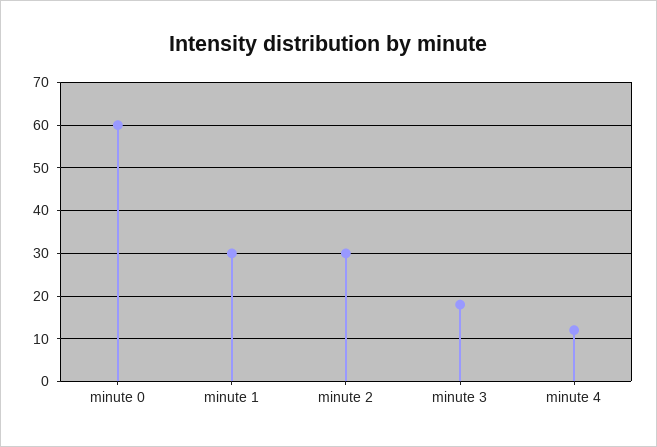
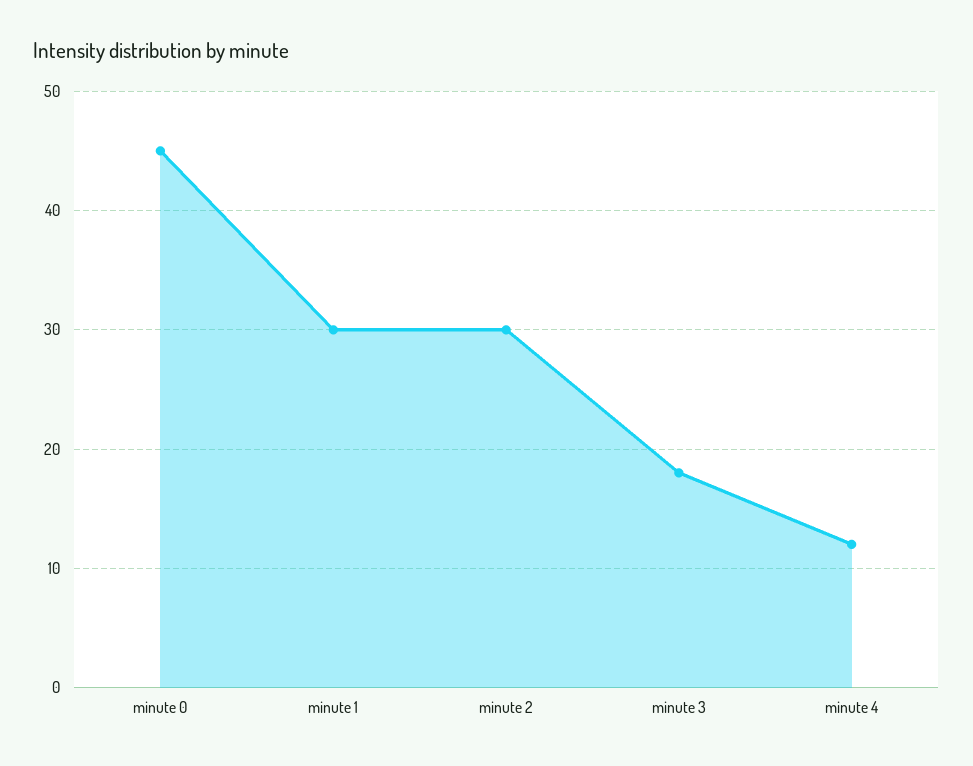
  {
-   "minute 0": 60,
+   "minute 0": 45,
    "minute 1": 30,
    "minute 2": 30,
    "minute 3": 18,
    "minute 4": 12
  }

